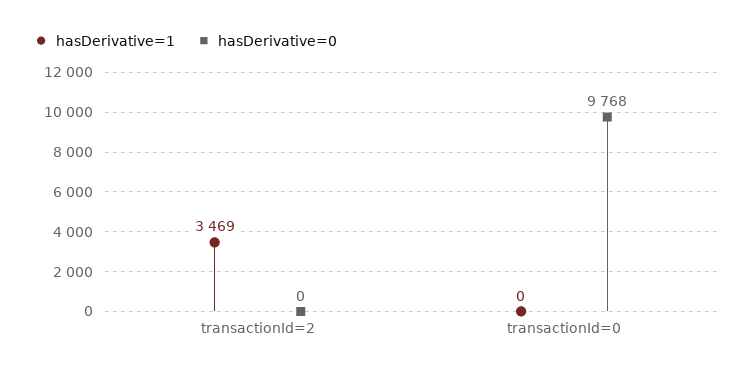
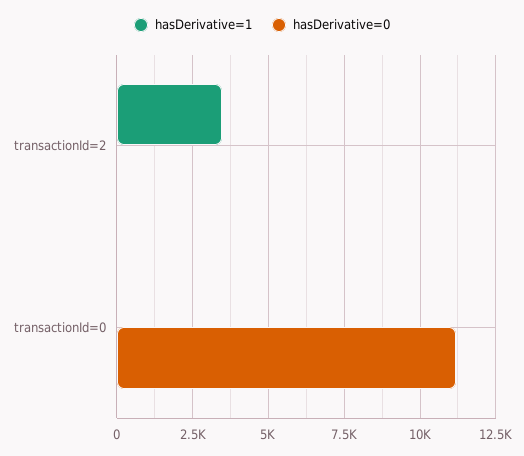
  {
    "hasDerivative=1": {
      "transactionId=2": 3469,
      "transactionId=0": 0
    },
    "hasDerivative=0": {
      "transactionId=2": 0,
-     "transactionId=0": 9768
+     "transactionId=0": 11250
    }
  }

